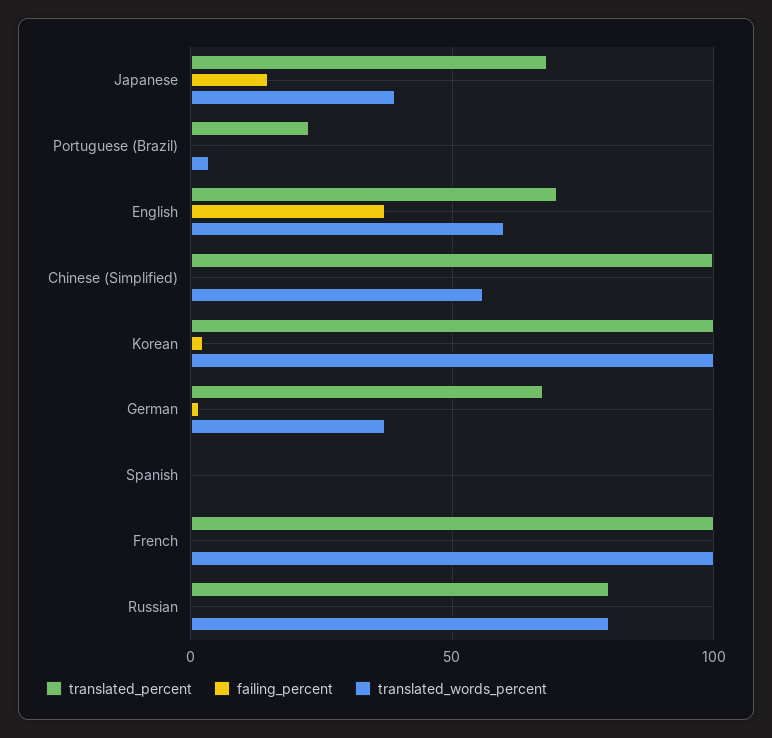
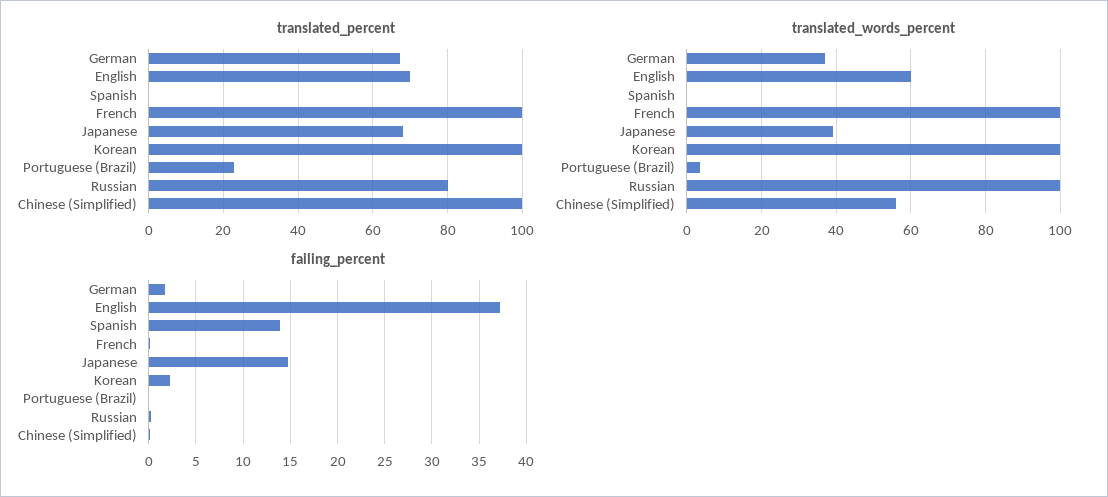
  {
    "translated_percent": {
      "Japanese": 68,
      "Portuguese (Brazil)": 22,
      "English": 70,
      "Chinese (Simplified)": 100,
      "Korean": 100,
      "German": 68,
      "Spanish": 0,
      "French": 100,
      "Russian": 80
    },
    "failing_percent": {
      "Japanese": 15,
      "Portuguese (Brazil)": 0,
      "English": 37,
      "Chinese (Simplified)": 0,
      "Korean": 2,
      "German": 2,
-     "Spanish": 0,
+     "Spanish": 14,
      "French": 0,
      "Russian": 0
    },
    "translated_words_percent": {
      "Japanese": 40,
      "Portuguese (Brazil)": 4,
      "English": 60,
      "Chinese (Simplified)": 56,
      "Korean": 100,
      "German": 38,
      "Spanish": 0,
      "French": 100,
-     "Russian": 80
+     "Russian": 100
    }
  }

